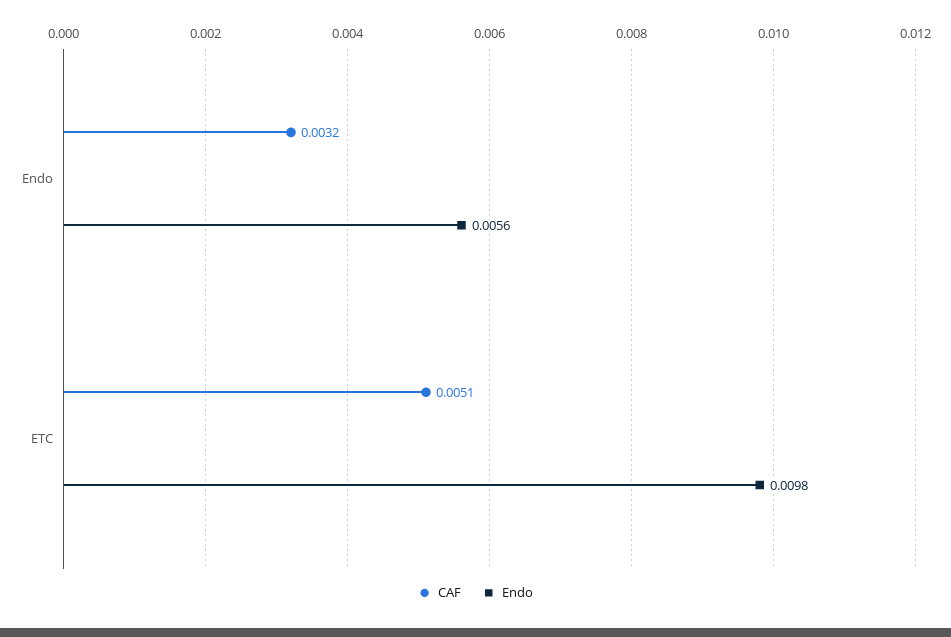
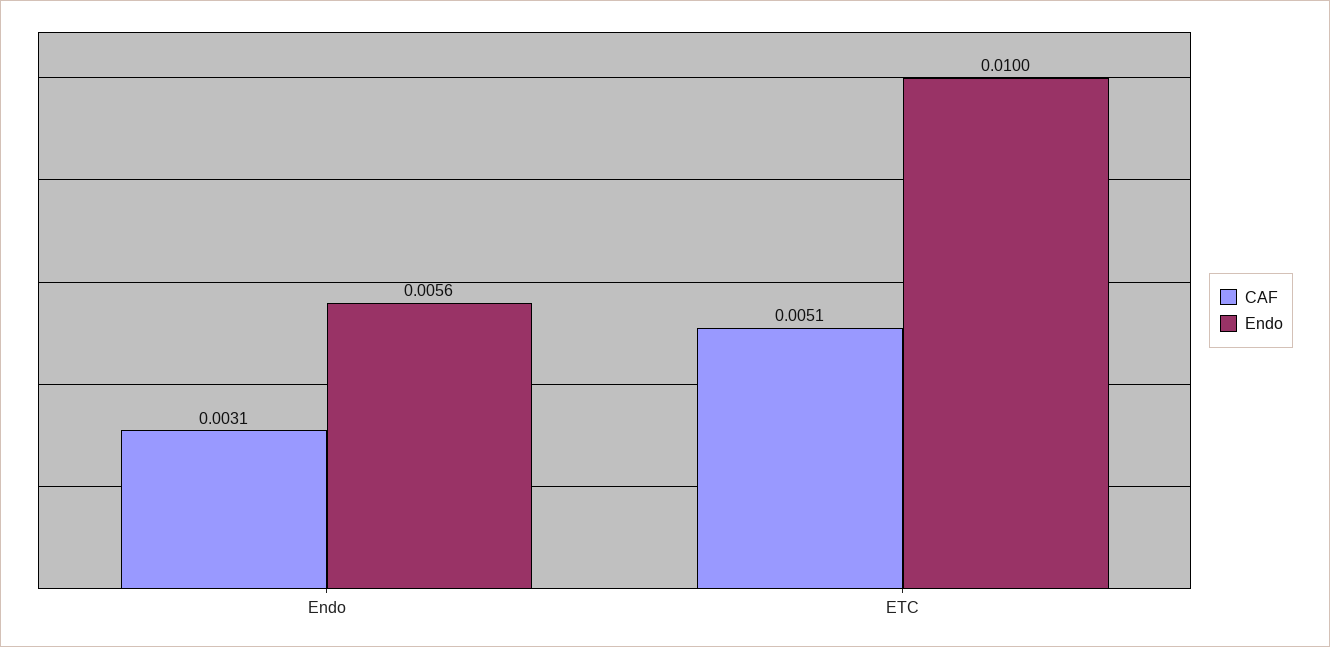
  {
    "CAF": {
-     "Endo": 0.0032,
+     "Endo": 0.0031,
      "ETC": 0.0051
    },
    "Endo": {
      "Endo": 0.0056,
-     "ETC": 0.0098
+     "ETC": 0.01
    }
  }

